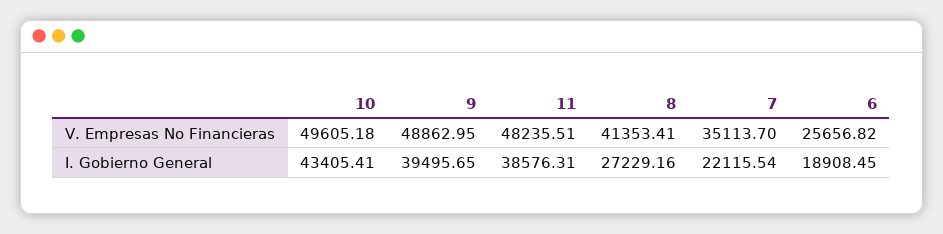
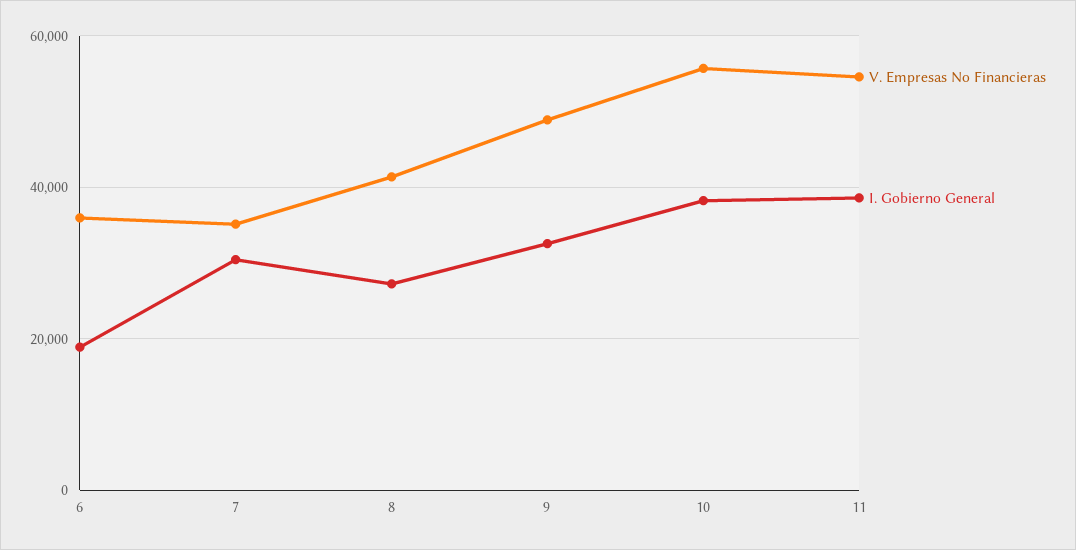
  {
    "V. Empresas No Financieras": {
-     "10": 49605.18,
+     "10": 56000,
      "9": 48862.95,
-     "11": 48235.51,
+     "11": 54000,
      "8": 41353.41,
      "7": 35113.7,
-     "6": 25656.82
+     "6": 36000
    },
    "I. Gobierno General": {
-     "10": 43405.41,
+     "10": 38000,
-     "9": 39495.65,
+     "9": 32000,
      "11": 38576.31,
      "8": 27229.16,
-     "7": 22115.54,
+     "7": 30000,
      "6": 18908.45
    }
  }

